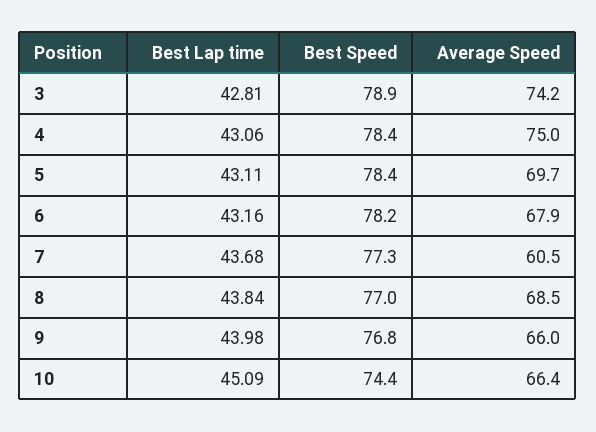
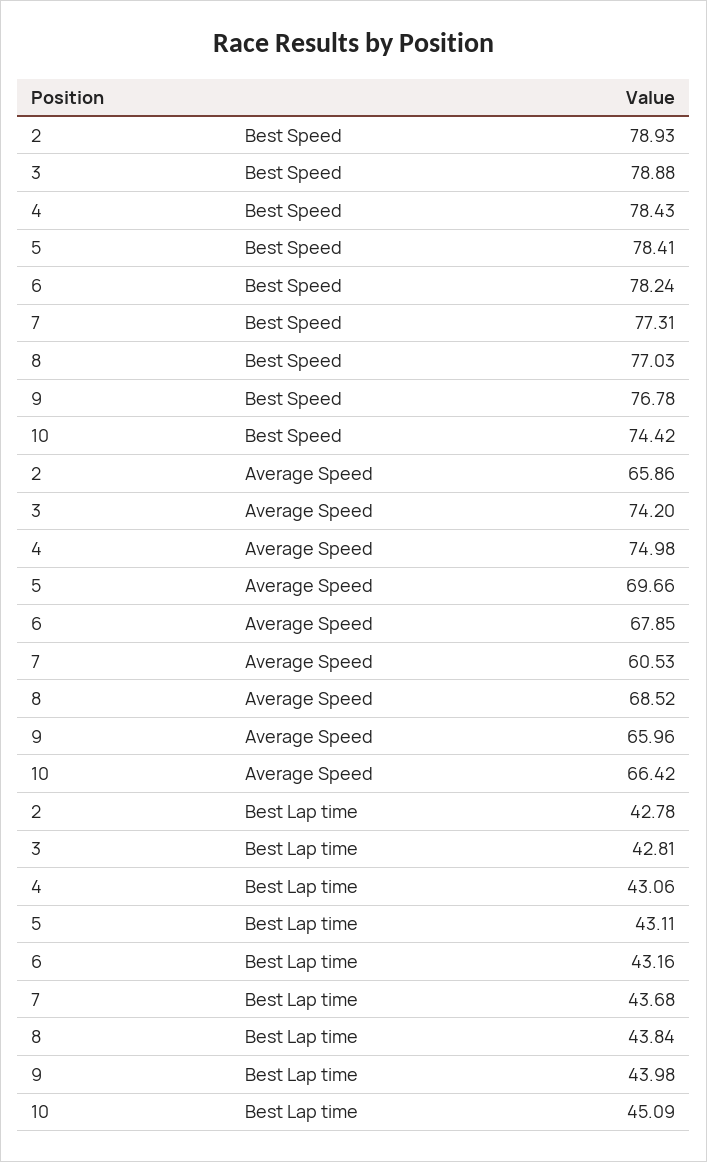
  {
    "Best Lap time": {
      "3": 42.81,
      "4": 43.06,
      "5": 43.11,
      "6": 43.16,
      "7": 43.68,
      "8": 43.84,
      "9": 43.98,
-     "10": 45.09
+     "10": 45.09,
+     "2": 42.78
    },
    "Best Speed": {
      "3": 78.88,
      "4": 78.43,
      "5": 78.41,
      "6": 78.24,
      "7": 77.31,
      "8": 77.03,
      "9": 76.78,
-     "10": 74.42
+     "10": 74.42,
+     "2": 78.93
    },
    "Average Speed": {
      "3": 74.2,
      "4": 74.98,
      "5": 69.66,
      "6": 67.85,
      "7": 60.53,
      "8": 68.52,
      "9": 65.96,
-     "10": 66.42
+     "10": 66.42,
+     "2": 65.86
    }
  }

